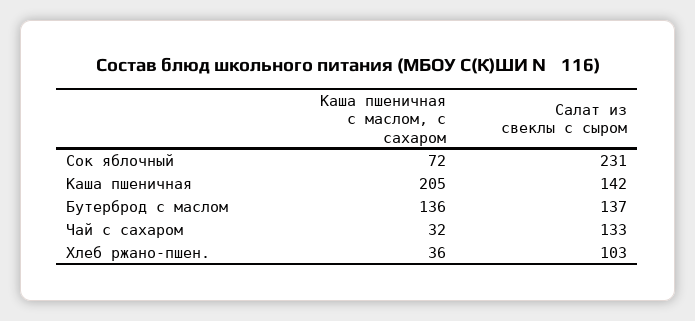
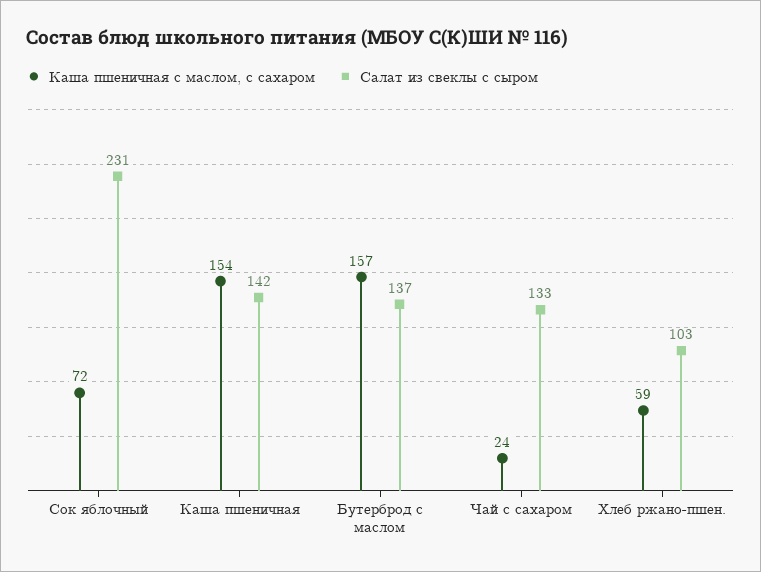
  {
    "Каша пшеничная с маслом, с сахаром": {
      "Сок яблочный": 72,
-     "Каша пшеничная": 205,
+     "Каша пшеничная": 154,
-     "Бутерброд с маслом": 136,
+     "Бутерброд с маслом": 157,
-     "Чай с сахаром": 32,
+     "Чай с сахаром": 24,
-     "Хлеб ржано-пшен.": 36
+     "Хлеб ржано-пшен.": 59
    },
    "Салат из свеклы с сыром": {
      "Сок яблочный": 231,
      "Каша пшеничная": 142,
      "Бутерброд с маслом": 137,
      "Чай с сахаром": 133,
      "Хлеб ржано-пшен.": 103
    }
  }

